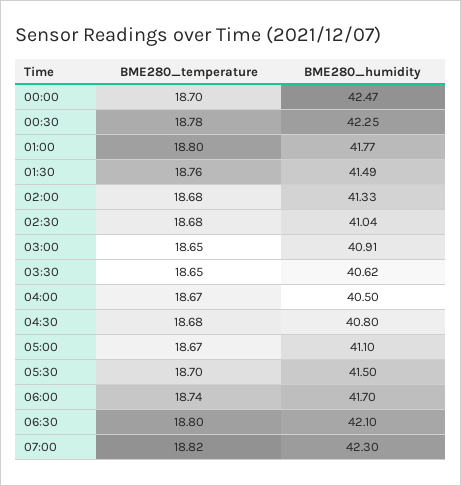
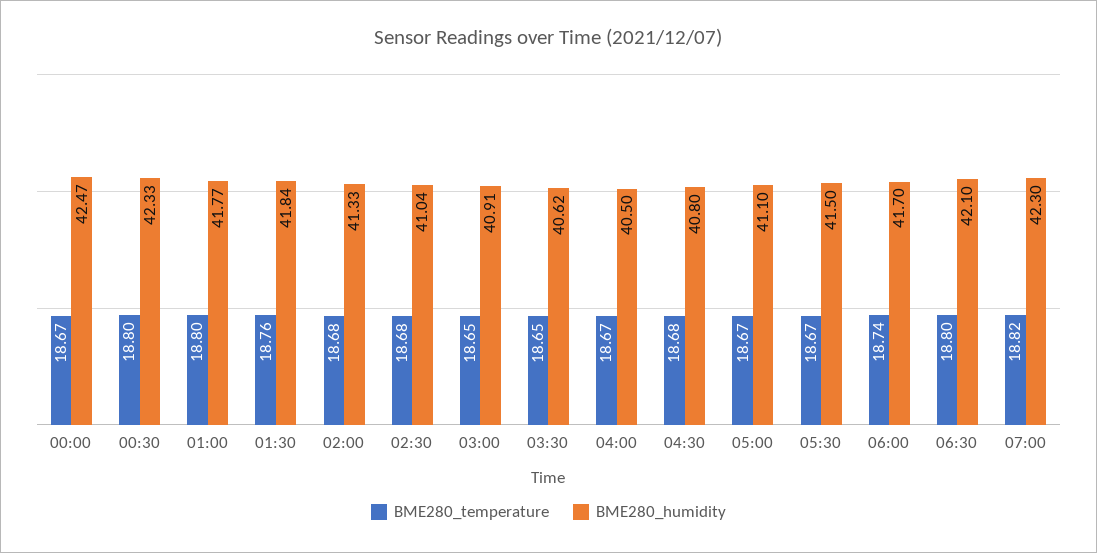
  {
    "BME280_temperature": {
-     "00:00": 18.7,
+     "00:00": 18.67,
-     "00:30": 18.78,
+     "00:30": 18.8,
      "01:00": 18.8,
      "01:30": 18.76,
      "02:00": 18.68,
      "02:30": 18.68,
      "03:00": 18.65,
      "03:30": 18.65,
      "04:00": 18.67,
      "04:30": 18.68,
      "05:00": 18.67,
-     "05:30": 18.7,
+     "05:30": 18.67,
      "06:00": 18.74,
      "06:30": 18.8,
      "07:00": 18.82
    },
    "BME280_humidity": {
      "00:00": 42.47,
-     "00:30": 42.25,
+     "00:30": 42.33,
      "01:00": 41.77,
-     "01:30": 41.49,
+     "01:30": 41.84,
      "02:00": 41.33,
      "02:30": 41.04,
      "03:00": 40.91,
      "03:30": 40.62,
      "04:00": 40.5,
      "04:30": 40.8,
      "05:00": 41.1,
      "05:30": 41.5,
      "06:00": 41.7,
      "06:30": 42.1,
      "07:00": 42.3
    }
  }

